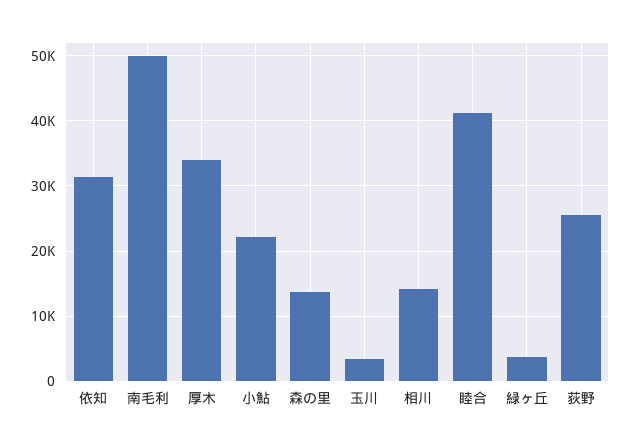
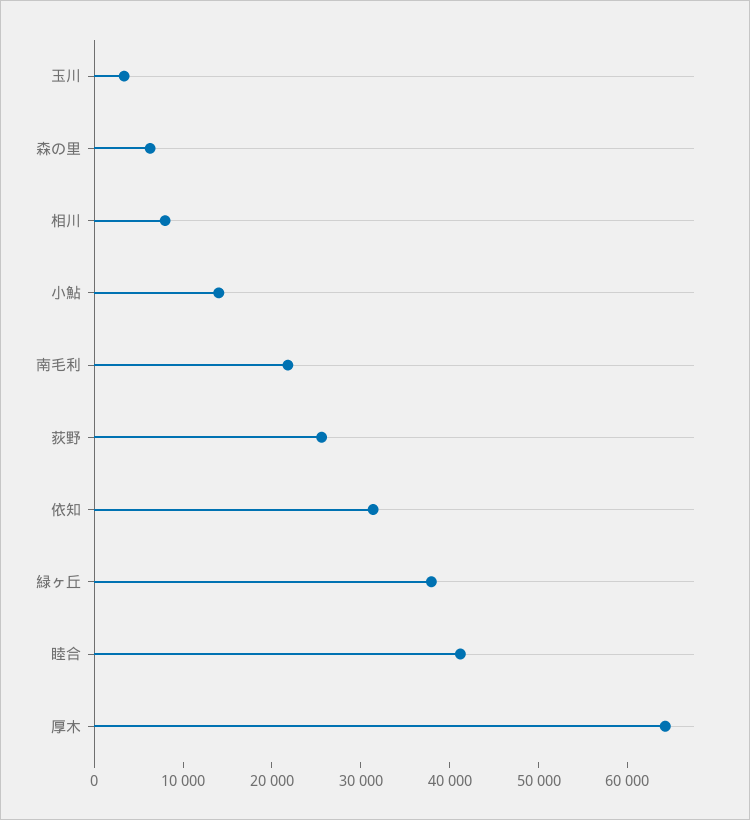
  {
    "依知": 31000,
-   "南毛利": 50000,
+   "南毛利": 22000,
-   "厚木": 34000,
+   "厚木": 64000,
-   "小鮎": 22000,
+   "小鮎": 14000,
-   "森の里": 14000,
+   "森の里": 6000,
    "玉川": 3000,
-   "相川": 14000,
+   "相川": 8000,
    "睦合": 41000,
-   "緑ヶ丘": 4000,
+   "緑ヶ丘": 38000,
    "荻野": 26000
  }

